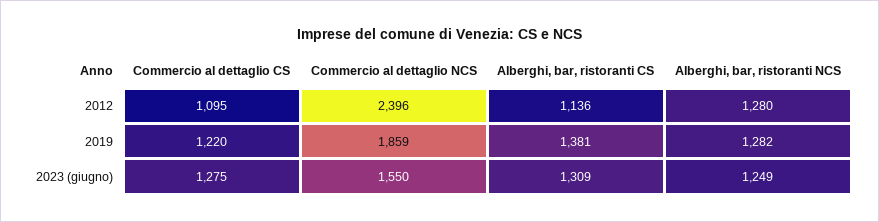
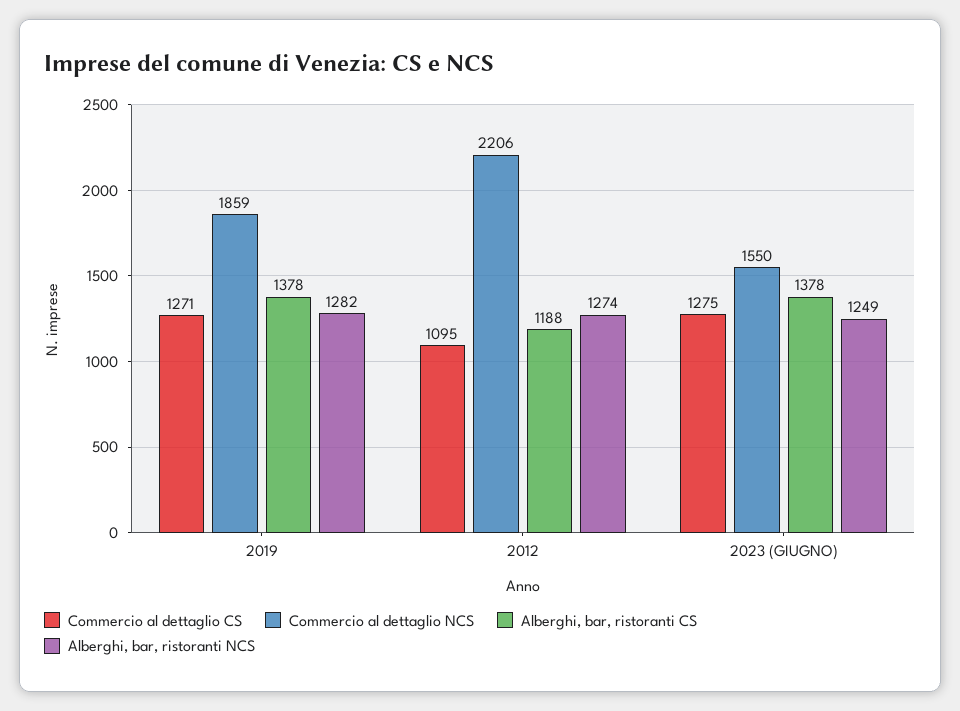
  {
    "Commercio al dettaglio CS": {
      "2012": 1095,
-     "2019": 1220,
+     "2019": 1271,
      "2023 (giugno)": 1275
    },
    "Commercio al dettaglio NCS": {
-     "2012": 2396,
+     "2012": 2206,
      "2019": 1859,
      "2023 (giugno)": 1550
    },
    "Alberghi, bar, ristoranti CS": {
-     "2012": 1136,
+     "2012": 1188,
-     "2019": 1381,
+     "2019": 1378,
-     "2023 (giugno)": 1309
+     "2023 (giugno)": 1378
    },
    "Alberghi, bar, ristoranti NCS": {
-     "2012": 1280,
+     "2012": 1274,
      "2019": 1282,
      "2023 (giugno)": 1249
    }
  }

